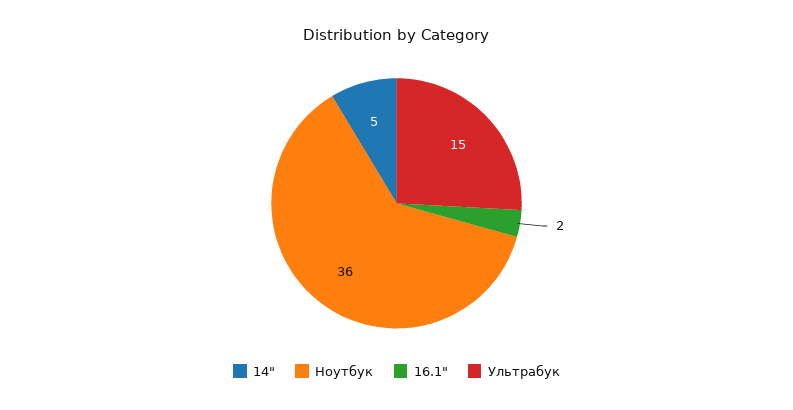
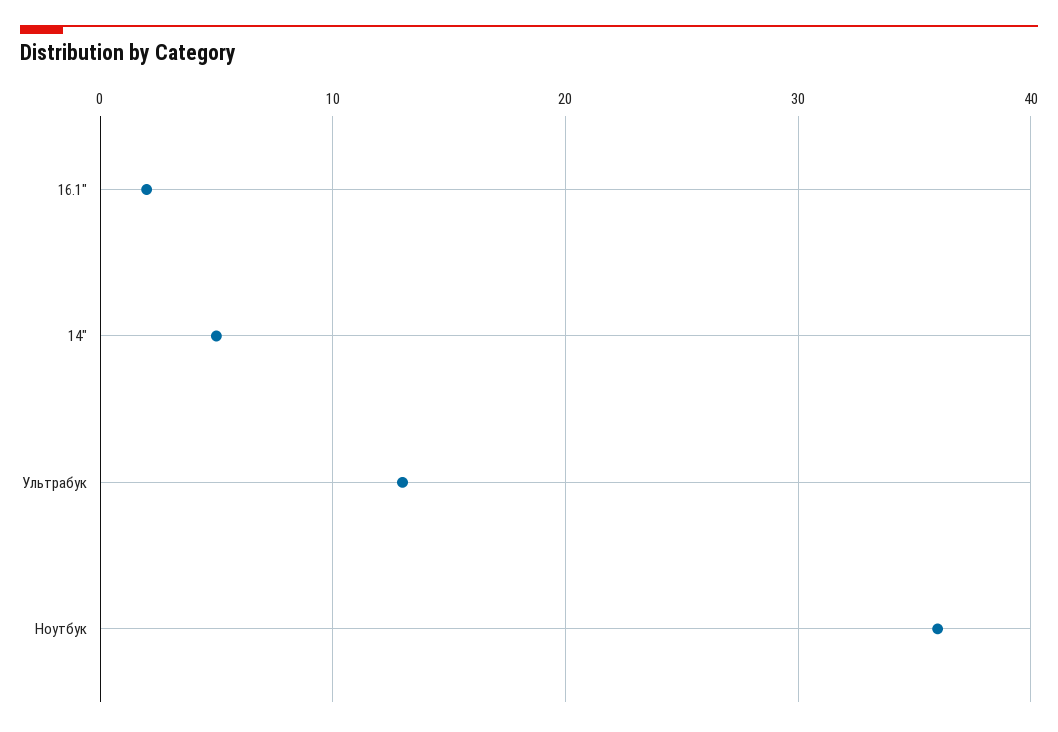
  {
    "14\"": 5,
    "Ноутбук": 36,
    "16.1\"": 2,
-   "Ультрабук": 15
+   "Ультрабук": 13
  }

